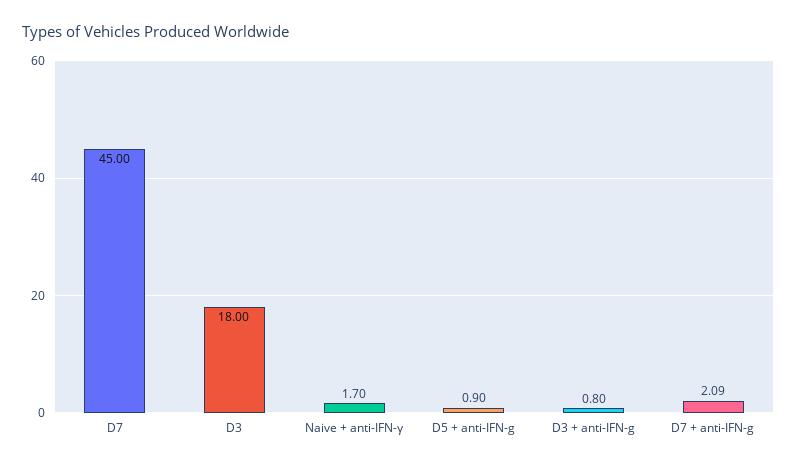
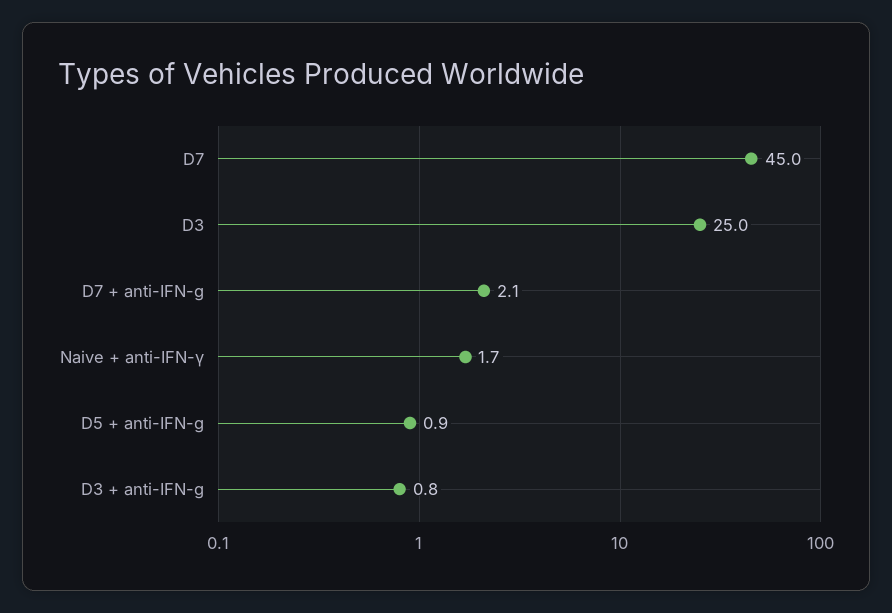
  {
    "D7": 45,
-   "D3": 18,
+   "D3": 25,
    "Naive + anti-IFN-γ": 1.7,
    "D5 + anti-IFN-g": 0.9,
    "D3 + anti-IFN-g": 0.8,
    "D7 + anti-IFN-g": 2.09
  }

